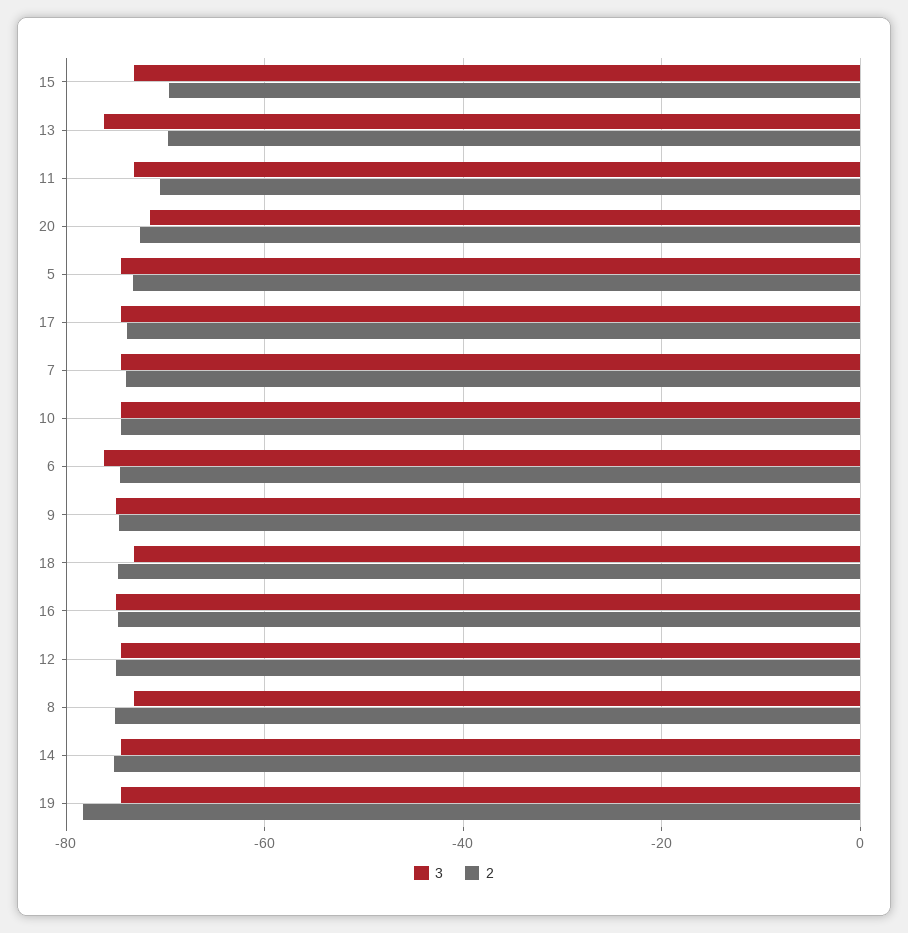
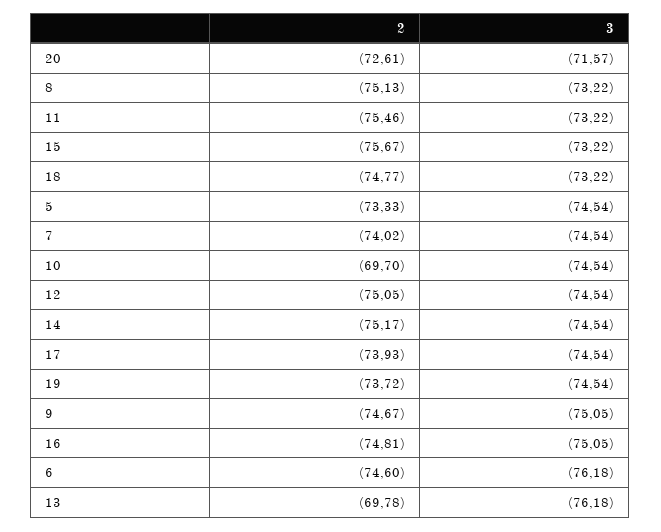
  {
    "3": {
      "15": -73.22,
      "13": -76.18,
      "11": -73.22,
      "20": -71.57,
      "5": -74.54,
      "17": -74.54,
      "7": -74.54,
      "10": -74.54,
      "6": -76.18,
      "9": -75.05,
      "18": -73.22,
      "16": -75.05,
      "12": -74.54,
      "8": -73.22,
      "14": -74.54,
      "19": -74.54
    },
    "2": {
-     "15": -70,
+     "15": -75.67,
      "13": -69.78,
-     "11": -70,
+     "11": -75.46,
      "20": -72.61,
      "5": -73.33,
      "17": -73.93,
      "7": -74.02,
-     "10": -74,
+     "10": -69.7,
      "6": -74.6,
      "9": -74.67,
      "18": -74.77,
      "16": -74.81,
      "12": -75.05,
      "8": -75.13,
      "14": -75.17,
-     "19": -78
+     "19": -73.72
    }
  }

